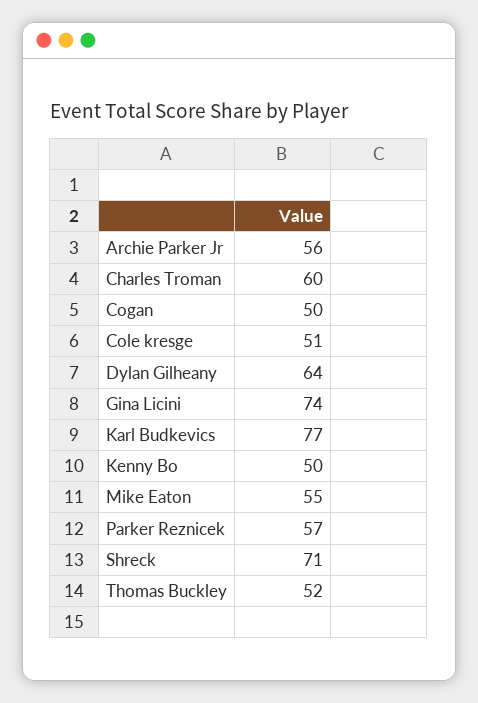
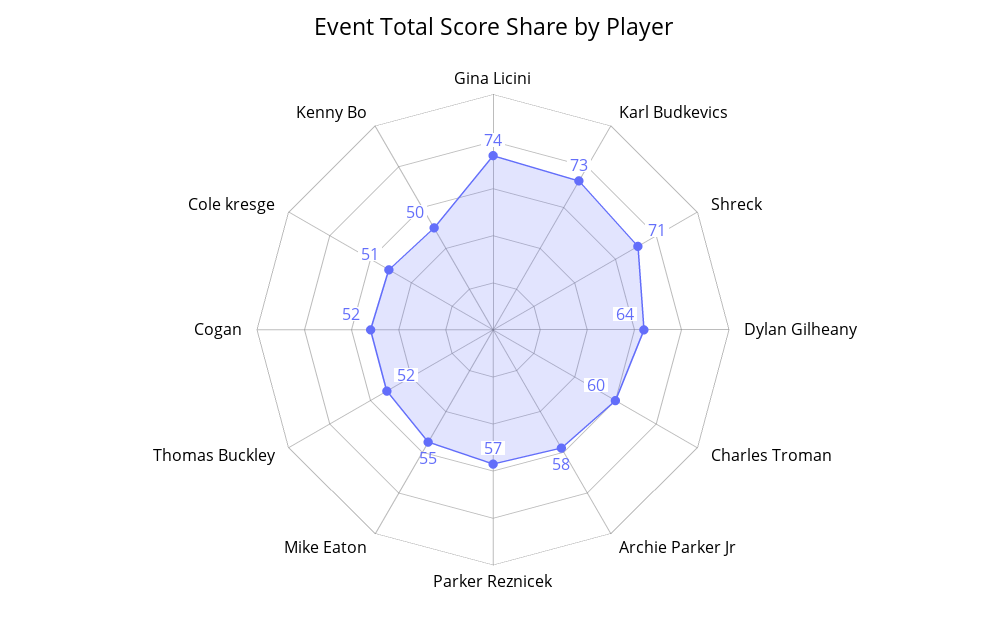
  {
-   "Archie Parker Jr": 56,
+   "Archie Parker Jr": 58,
    "Charles Troman": 60,
-   "Cogan": 50,
+   "Cogan": 52,
    "Cole kresge": 51,
    "Dylan Gilheany": 64,
    "Gina Licini": 74,
-   "Karl Budkevics": 77,
+   "Karl Budkevics": 73,
    "Kenny Bo": 50,
    "Mike Eaton": 55,
    "Parker Reznicek": 57,
    "Shreck": 71,
    "Thomas Buckley": 52
  }

